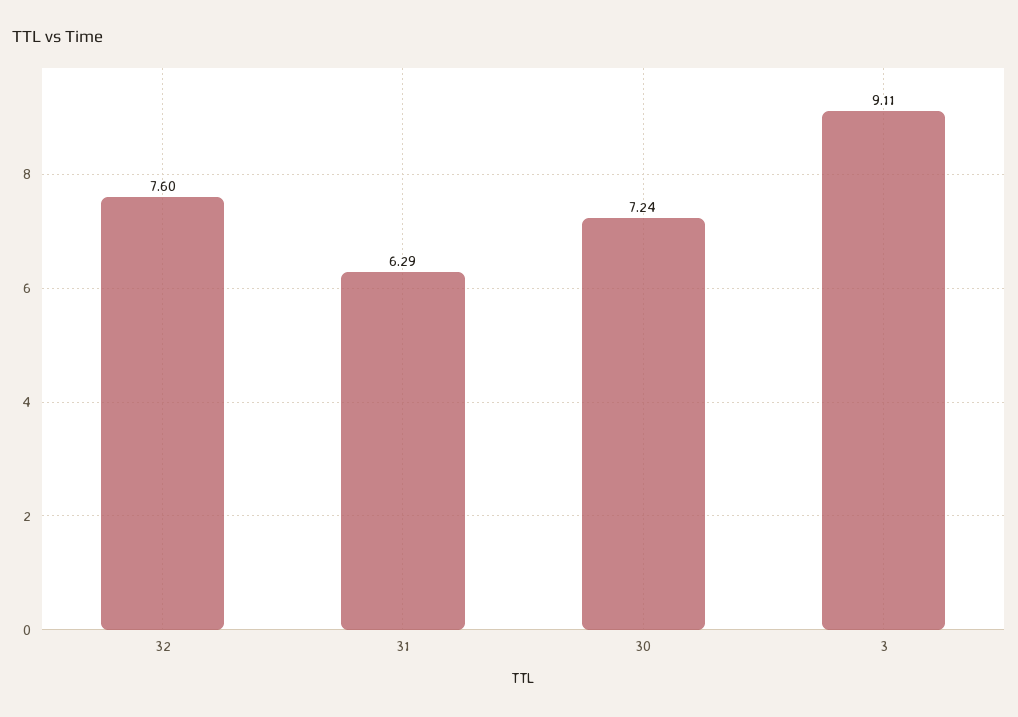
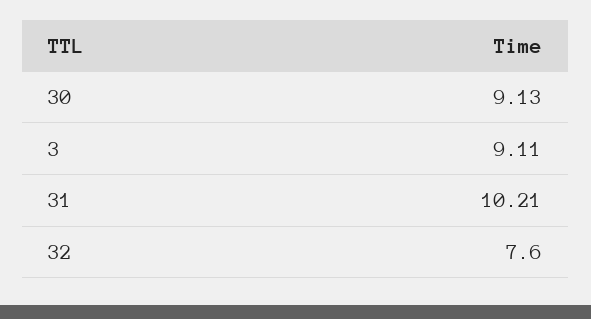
  {
    "32": 7.6,
-   "31": 6.29,
+   "31": 10.21,
-   "30": 7.24,
+   "30": 9.13,
    "3": 9.11
  }

